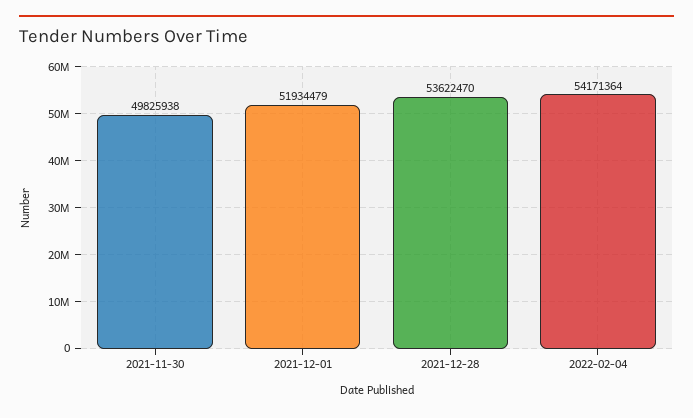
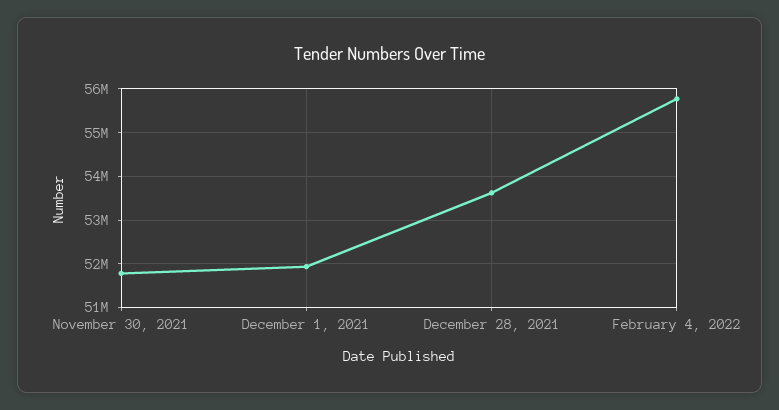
  {
-   "2021-11-30": 49825938,
+   "2021-11-30": 51800000,
    "2021-12-01": 51934479,
    "2021-12-28": 53622470,
-   "2022-02-04": 54171364
+   "2022-02-04": 55800000
  }

